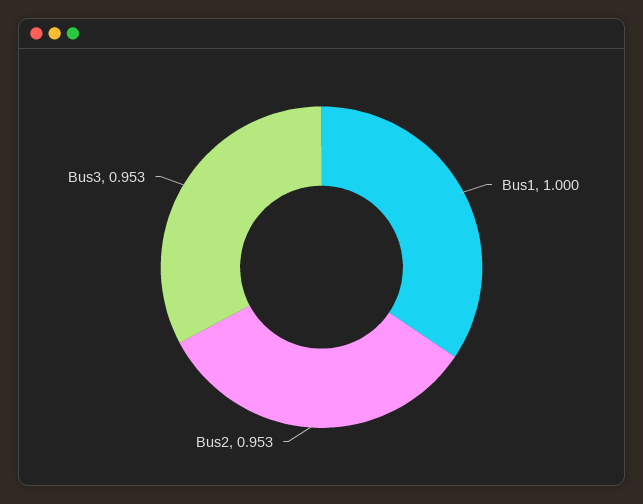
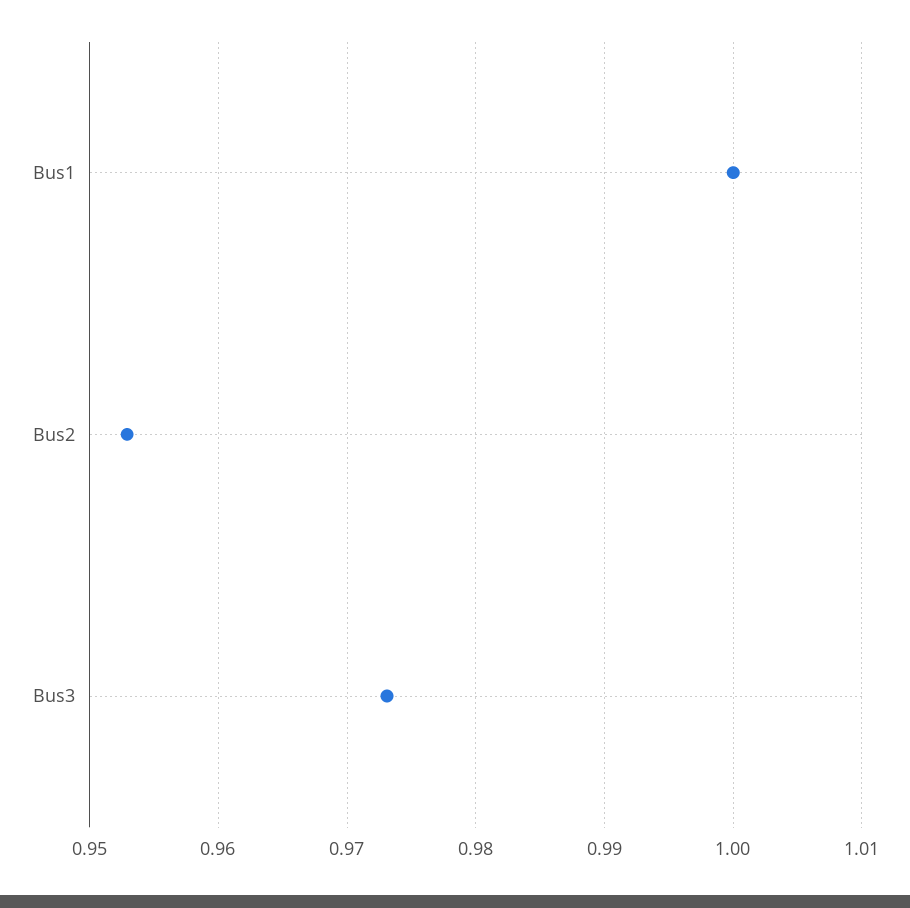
  {
    "Bus1": 1,
    "Bus2": 0.953,
-   "Bus3": 0.953
+   "Bus3": 0.973
  }

